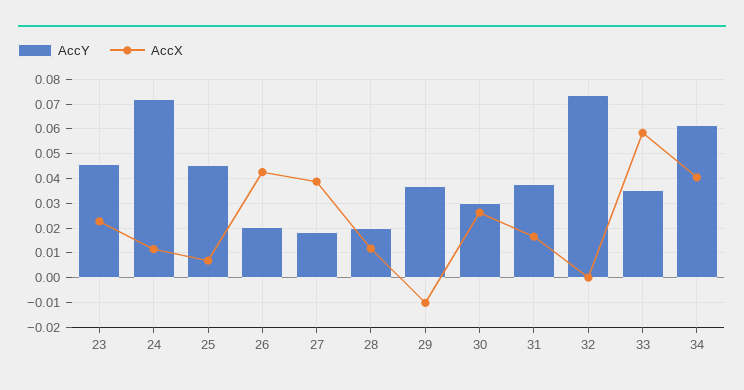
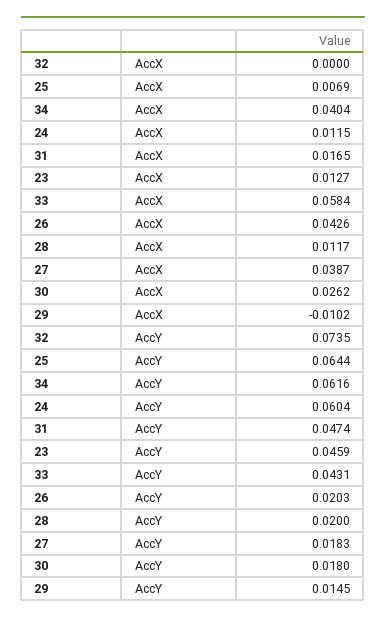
  {
    "AccY": {
      "23": 0.0459,
-     "24": 0.0725,
+     "24": 0.0604,
-     "25": 0.045,
+     "25": 0.0644,
      "26": 0.0203,
      "27": 0.0183,
      "28": 0.02,
-     "29": 0.0375,
+     "29": 0.0145,
-     "30": 0.03,
+     "30": 0.018,
-     "31": 0.0375,
+     "31": 0.0474,
      "32": 0.0735,
-     "33": 0.035,
+     "33": 0.0431,
      "34": 0.0616
    },
    "AccX": {
-     "23": 0.0225,
+     "23": 0.0127,
      "24": 0.0115,
      "25": 0.0069,
      "26": 0.0426,
      "27": 0.0387,
      "28": 0.0117,
      "29": -0.0102,
      "30": 0.0262,
      "31": 0.0165,
      "32": 0,
      "33": 0.0584,
      "34": 0.0404
    }
  }

